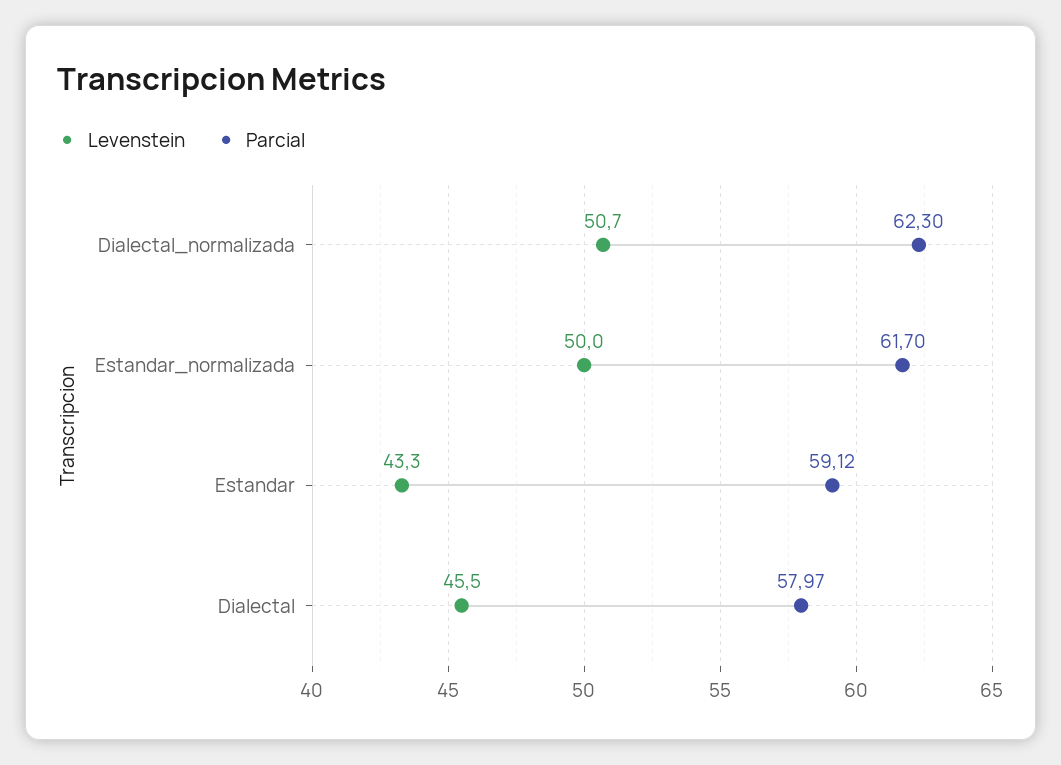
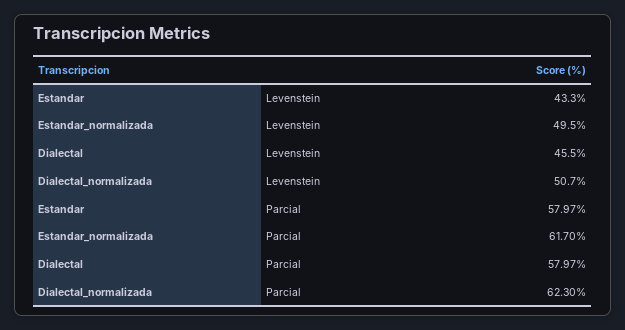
  {
    "Levenstein": {
      "Dialectal_normalizada": 50.7,
-     "Estandar_normalizada": 50,
+     "Estandar_normalizada": 49.5,
      "Estandar": 43.3,
      "Dialectal": 45.5
    },
    "Parcial": {
      "Dialectal_normalizada": 62.3,
      "Estandar_normalizada": 61.7,
-     "Estandar": 59.12,
+     "Estandar": 57.97,
      "Dialectal": 57.97
    }
  }

